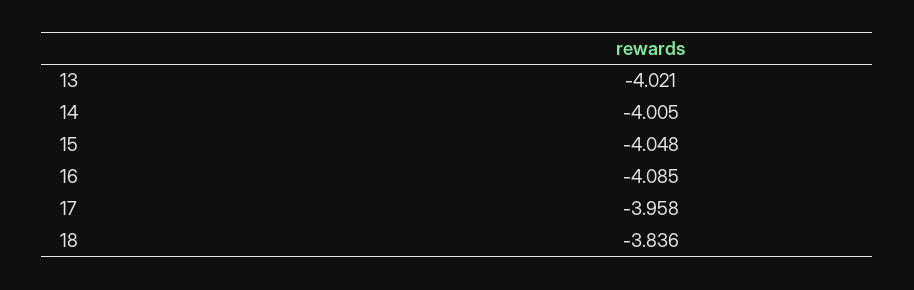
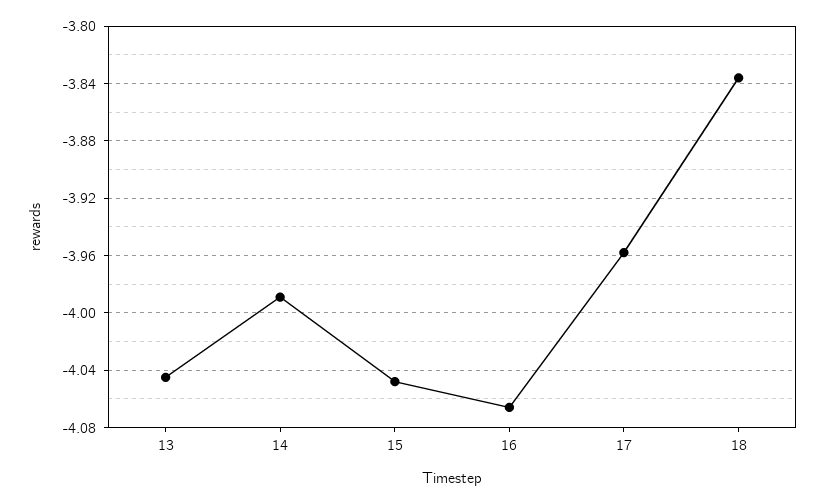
  {
-   "13": -4.021,
+   "13": -4.045,
-   "14": -4.005,
+   "14": -3.99,
    "15": -4.048,
-   "16": -4.085,
+   "16": -4.065,
    "17": -3.958,
    "18": -3.836
  }

